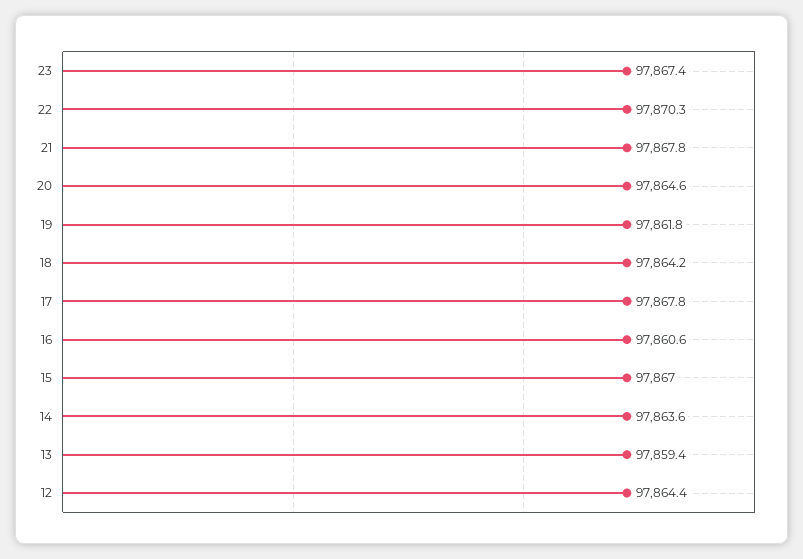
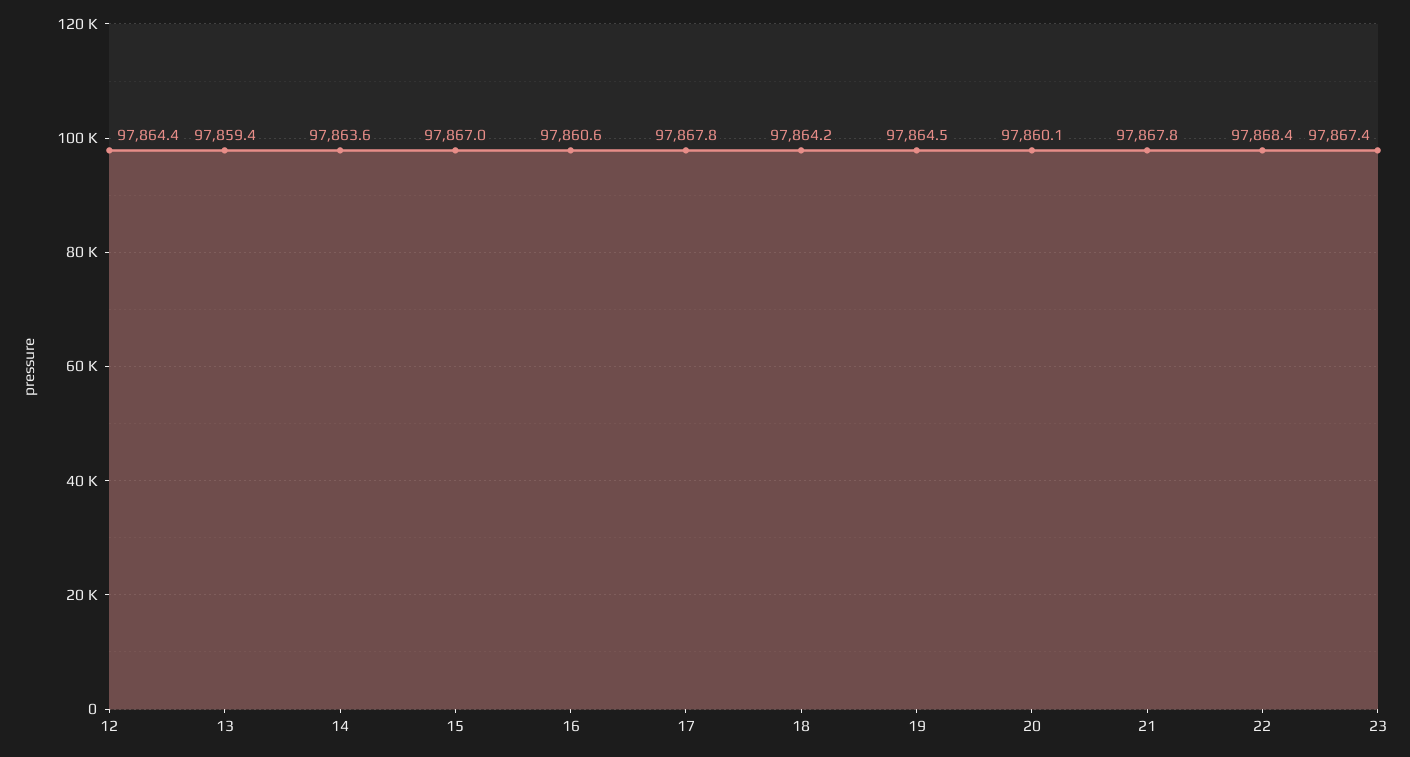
  {
    "23": 97867.4,
-   "22": 97870.3,
+   "22": 97868.4,
    "21": 97867.8,
-   "20": 97864.6,
+   "20": 97860.1,
-   "19": 97861.8,
+   "19": 97864.5,
    "18": 97864.2,
    "17": 97867.8,
    "16": 97860.6,
    "15": 97867,
    "14": 97863.6,
    "13": 97859.4,
    "12": 97864.4
  }

